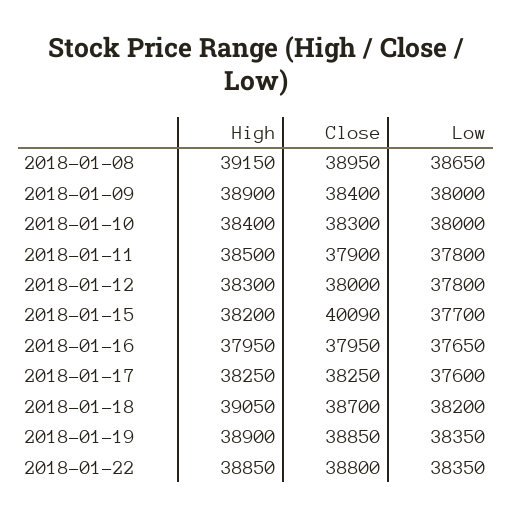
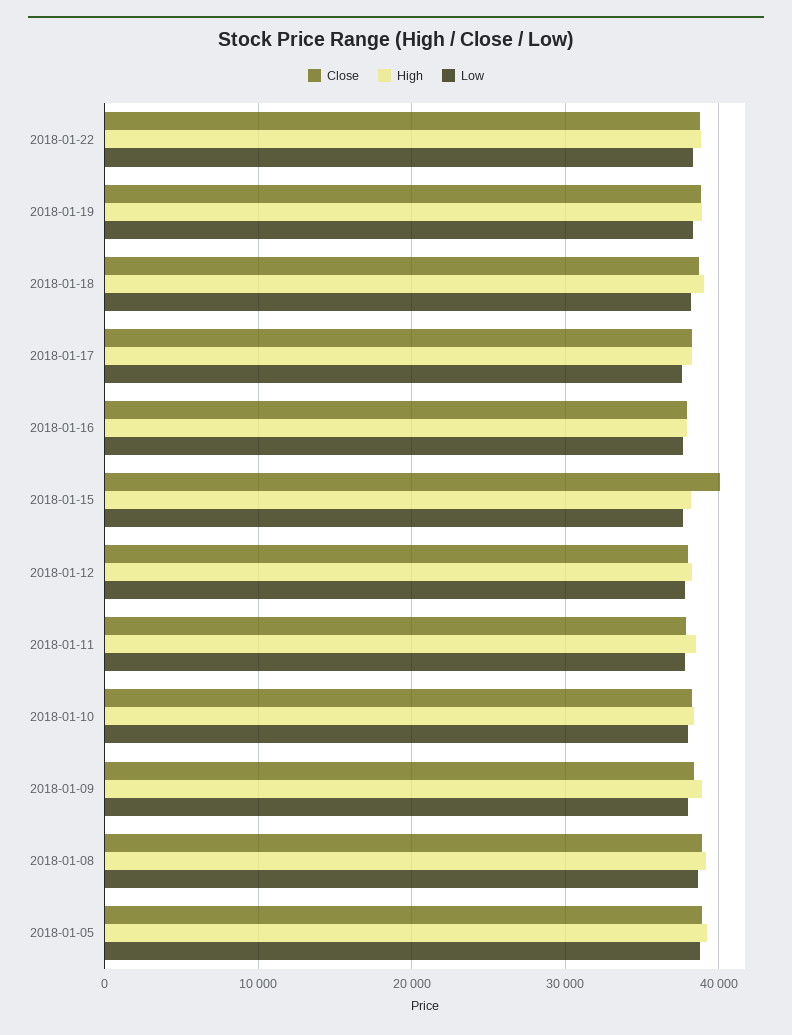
  {
    "High": {
      "2018-01-08": 39150,
      "2018-01-09": 38900,
      "2018-01-10": 38400,
      "2018-01-11": 38500,
      "2018-01-12": 38300,
      "2018-01-15": 38200,
      "2018-01-16": 37950,
      "2018-01-17": 38250,
      "2018-01-18": 39050,
      "2018-01-19": 38900,
-     "2018-01-22": 38850
+     "2018-01-22": 38850,
+     "2018-01-05": 39000
    },
    "Close": {
      "2018-01-08": 38950,
      "2018-01-09": 38400,
      "2018-01-10": 38300,
      "2018-01-11": 37900,
      "2018-01-12": 38000,
      "2018-01-15": 40090,
      "2018-01-16": 37950,
      "2018-01-17": 38250,
      "2018-01-18": 38700,
      "2018-01-19": 38850,
-     "2018-01-22": 38800
+     "2018-01-22": 38800,
+     "2018-01-05": 39000
    },
    "Low": {
      "2018-01-08": 38650,
      "2018-01-09": 38000,
      "2018-01-10": 38000,
      "2018-01-11": 37800,
      "2018-01-12": 37800,
      "2018-01-15": 37700,
      "2018-01-16": 37650,
      "2018-01-17": 37600,
      "2018-01-18": 38200,
      "2018-01-19": 38350,
-     "2018-01-22": 38350
+     "2018-01-22": 38350,
+     "2018-01-05": 39000
    }
  }

